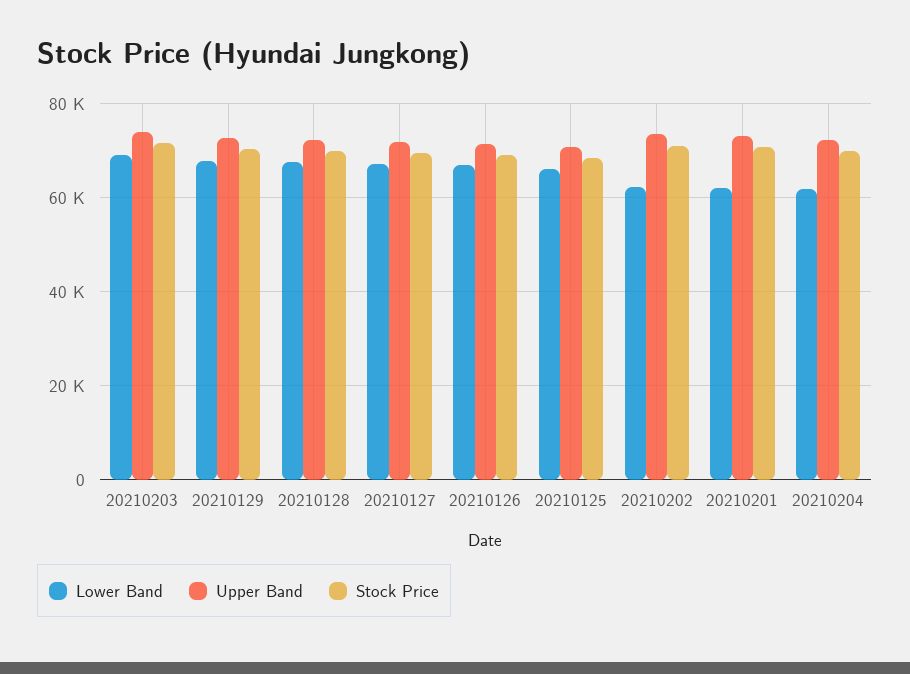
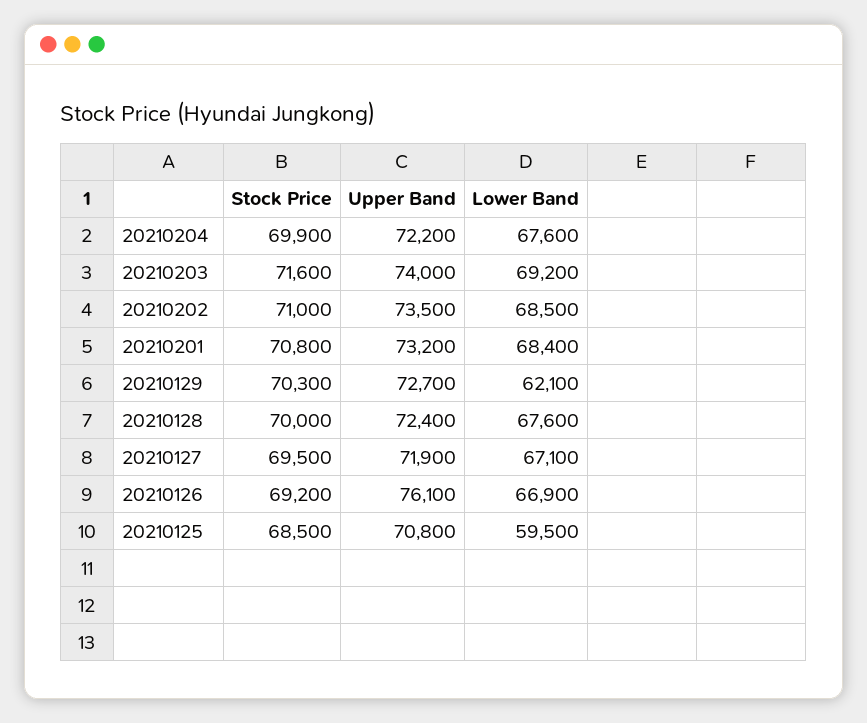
  {
    "Lower Band": {
      "20210203": 69200,
-     "20210129": 68000,
+     "20210129": 62100,
      "20210128": 67600,
      "20210127": 67100,
      "20210126": 66900,
-     "20210125": 66000,
+     "20210125": 59500,
-     "20210202": 62000,
+     "20210202": 68500,
-     "20210201": 62000,
+     "20210201": 68400,
-     "20210204": 62000
+     "20210204": 67600
    },
    "Upper Band": {
      "20210203": 74000,
      "20210129": 72700,
      "20210128": 72400,
      "20210127": 71900,
-     "20210126": 72000,
+     "20210126": 76100,
      "20210125": 70800,
      "20210202": 73500,
      "20210201": 73200,
      "20210204": 72200
    },
    "Stock Price": {
      "20210203": 71600,
      "20210129": 70300,
      "20210128": 70000,
      "20210127": 69500,
      "20210126": 69200,
      "20210125": 68500,
      "20210202": 71000,
      "20210201": 70800,
      "20210204": 69900
    }
  }

